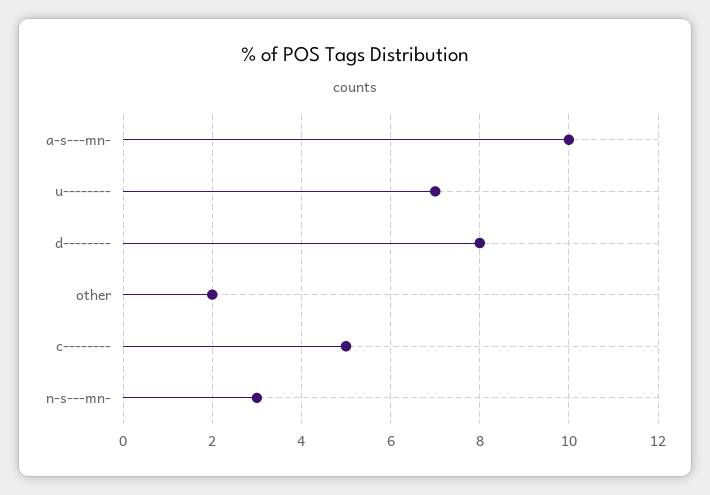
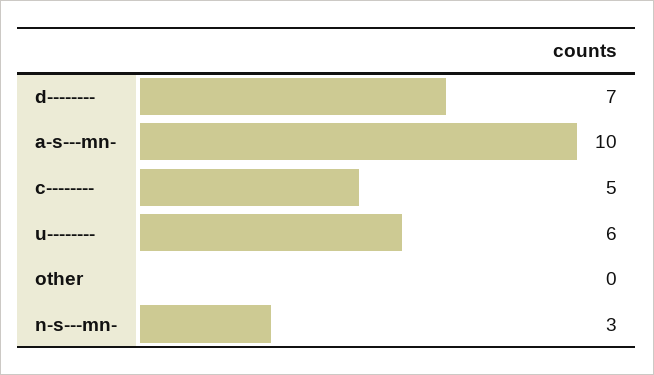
  {
    "a-s---mn-": 10,
-   "u--------": 7,
+   "u--------": 6,
-   "d--------": 8,
+   "d--------": 7,
-   "other": 2,
+   "other": 0,
    "c--------": 5,
    "n-s---mn-": 3
  }

